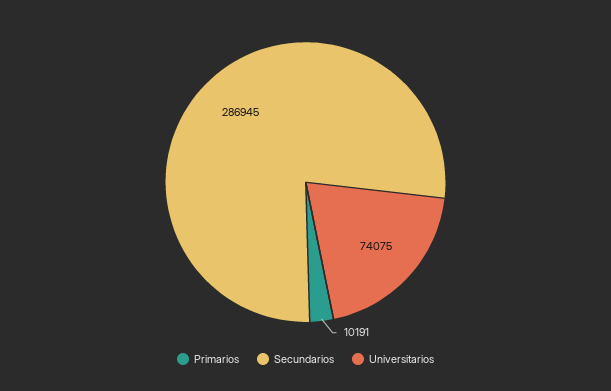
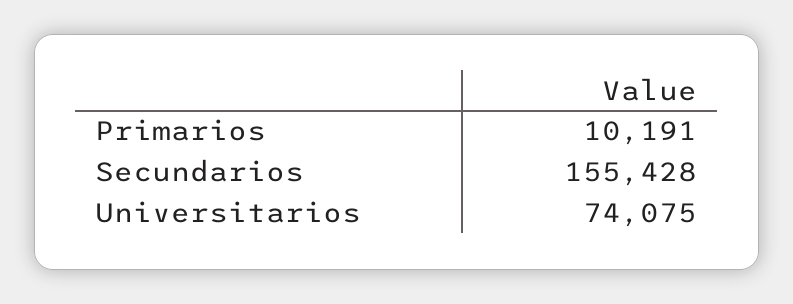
  {
    "Primarios": 10191,
-   "Secundarios": 286945,
+   "Secundarios": 155428,
    "Universitarios": 74075
  }

